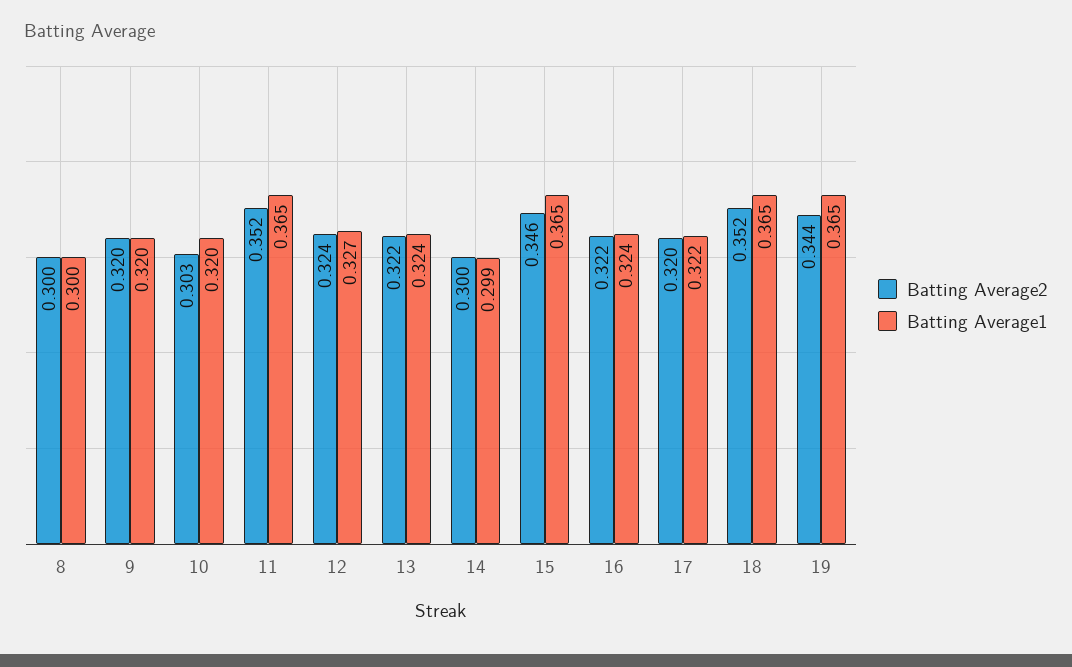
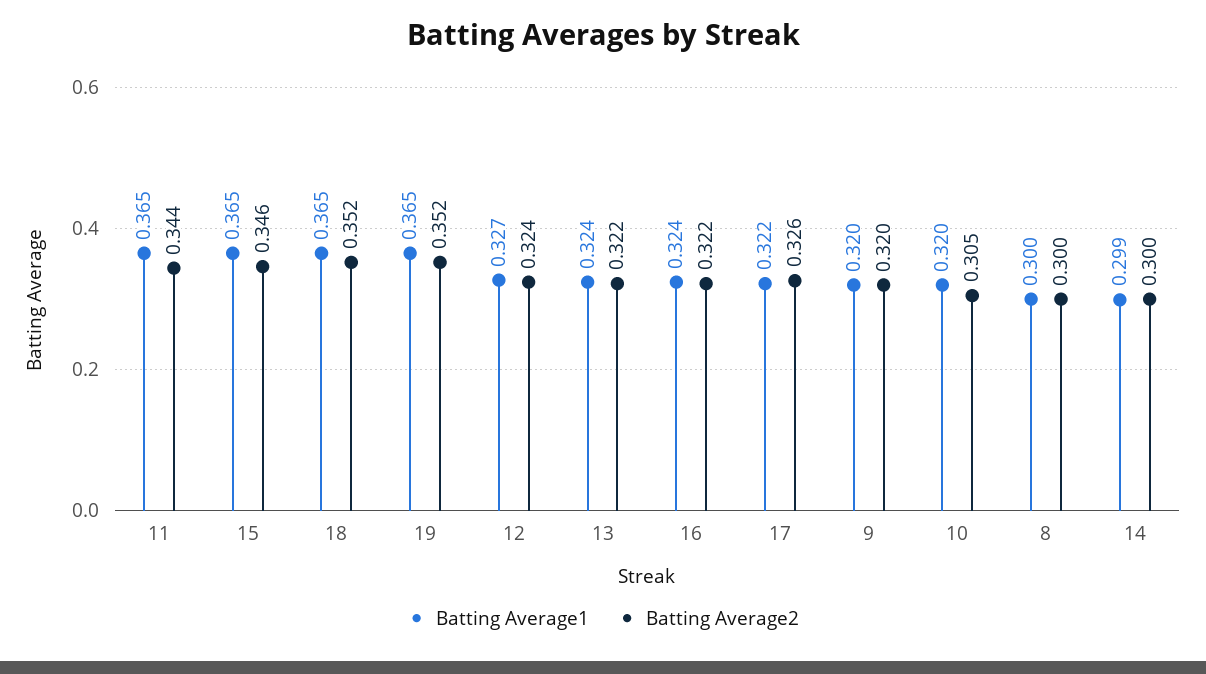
  {
    "Batting Average2": {
      "8": 0.3,
      "9": 0.32,
-     "10": 0.303,
+     "10": 0.305,
-     "11": 0.352,
+     "11": 0.344,
      "12": 0.324,
      "13": 0.322,
      "14": 0.3,
      "15": 0.346,
      "16": 0.322,
-     "17": 0.32,
+     "17": 0.326,
      "18": 0.352,
-     "19": 0.344
+     "19": 0.352
    },
    "Batting Average1": {
      "8": 0.3,
      "9": 0.32,
      "10": 0.32,
      "11": 0.365,
      "12": 0.327,
      "13": 0.324,
      "14": 0.299,
      "15": 0.365,
      "16": 0.324,
      "17": 0.322,
      "18": 0.365,
      "19": 0.365
    }
  }

